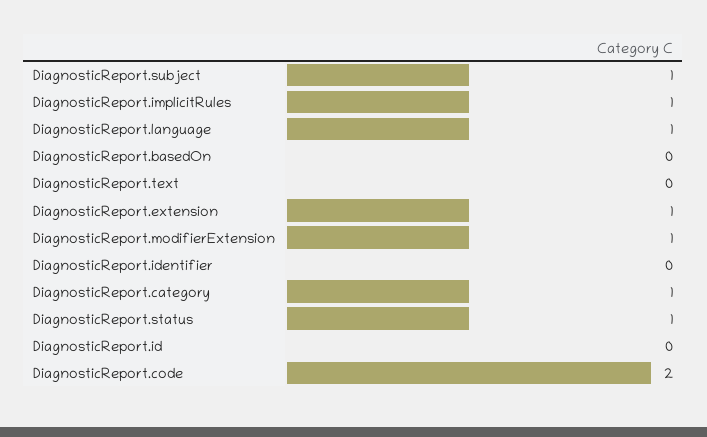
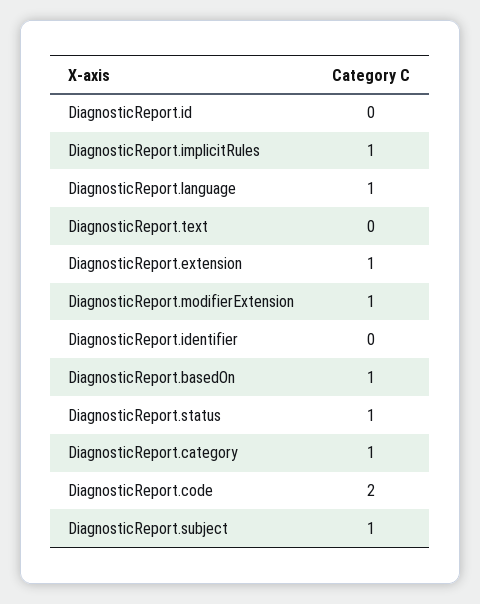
  {
    "DiagnosticReport.subject": 1,
    "DiagnosticReport.implicitRules": 1,
    "DiagnosticReport.language": 1,
-   "DiagnosticReport.basedOn": 0,
+   "DiagnosticReport.basedOn": 1,
    "DiagnosticReport.text": 0,
    "DiagnosticReport.extension": 1,
    "DiagnosticReport.modifierExtension": 1,
    "DiagnosticReport.identifier": 0,
    "DiagnosticReport.category": 1,
    "DiagnosticReport.status": 1,
    "DiagnosticReport.id": 0,
    "DiagnosticReport.code": 2
  }

